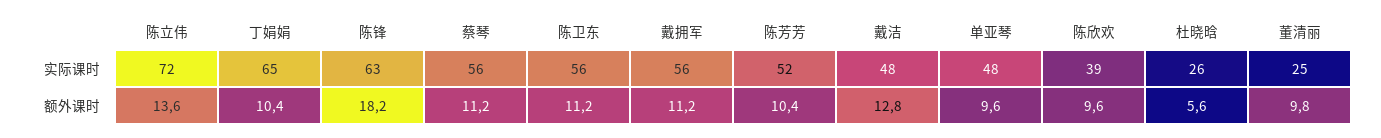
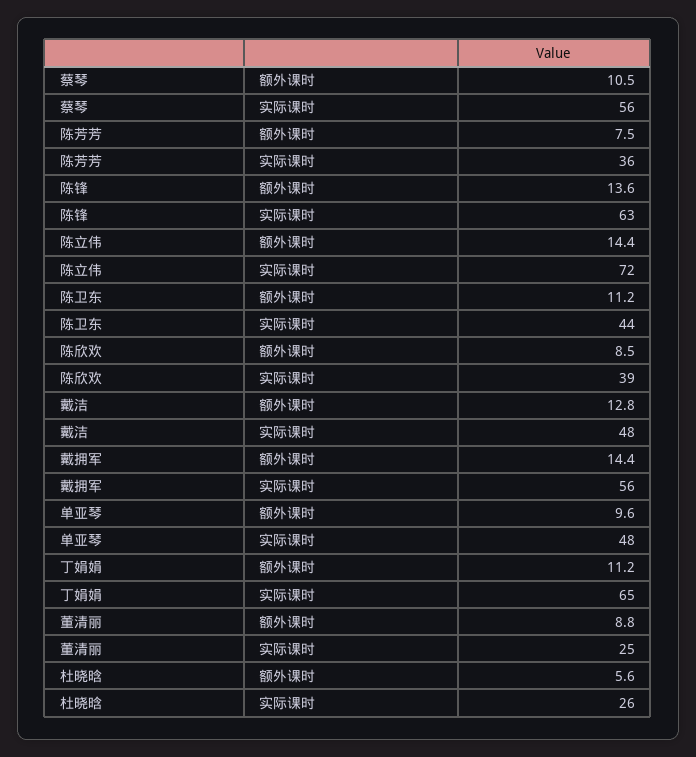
  {
    "陈立伟": {
      "实际课时": 72,
-     "额外课时": 13.6
+     "额外课时": 14.4
    },
    "丁娟娟": {
      "实际课时": 65,
-     "额外课时": 10.4
+     "额外课时": 11.2
    },
    "陈锋": {
      "实际课时": 63,
-     "额外课时": 18.2
+     "额外课时": 13.6
    },
    "蔡琴": {
      "实际课时": 56,
-     "额外课时": 11.2
+     "额外课时": 10.5
    },
    "陈卫东": {
-     "实际课时": 56,
+     "实际课时": 44,
      "额外课时": 11.2
    },
    "戴拥军": {
      "实际课时": 56,
-     "额外课时": 11.2
+     "额外课时": 14.4
    },
    "陈芳芳": {
-     "实际课时": 52,
+     "实际课时": 36,
-     "额外课时": 10.4
+     "额外课时": 7.5
    },
    "戴洁": {
      "实际课时": 48,
      "额外课时": 12.8
    },
    "单亚琴": {
      "实际课时": 48,
      "额外课时": 9.6
    },
    "陈欣欢": {
      "实际课时": 39,
-     "额外课时": 9.6
+     "额外课时": 8.5
    },
    "杜晓晗": {
      "实际课时": 26,
      "额外课时": 5.6
    },
    "董清丽": {
      "实际课时": 25,
-     "额外课时": 9.8
+     "额外课时": 8.8
    }
  }

